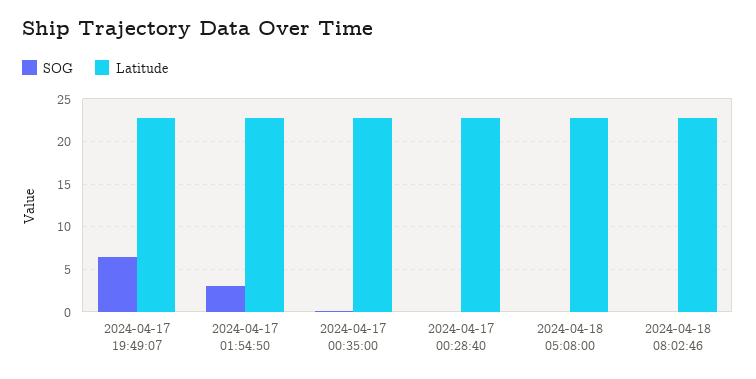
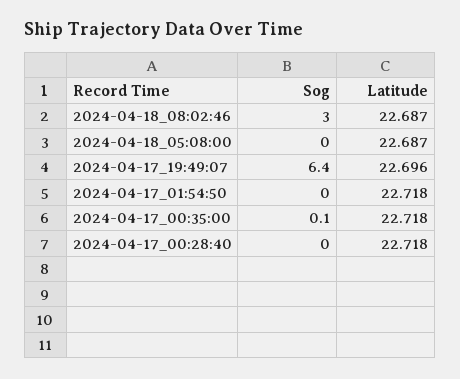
  {
    "SOG": {
      "2024-04-17 19:49:07": 6.4,
-     "2024-04-17 01:54:50": 3,
+     "2024-04-17 01:54:50": 0,
      "2024-04-17 00:35:00": 0.1,
      "2024-04-17 00:28:40": 0,
      "2024-04-18 05:08:00": 0,
-     "2024-04-18 08:02:46": 0
+     "2024-04-18 08:02:46": 3
    },
    "Latitude": {
      "2024-04-17 19:49:07": 22.696,
      "2024-04-17 01:54:50": 22.718,
      "2024-04-17 00:35:00": 22.718,
      "2024-04-17 00:28:40": 22.718,
      "2024-04-18 05:08:00": 22.687,
      "2024-04-18 08:02:46": 22.687
    }
  }

